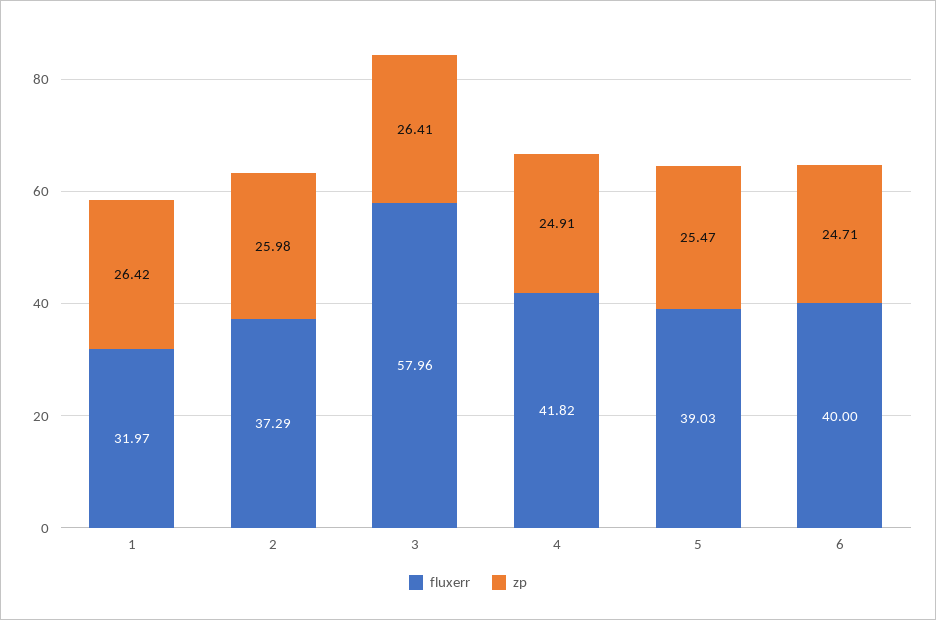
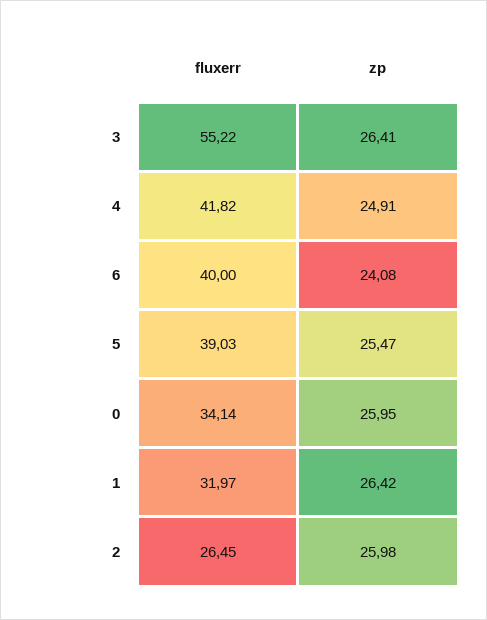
  {
    "fluxerr": {
      "1": 31.97,
-     "2": 37.29,
+     "2": 26.45,
-     "3": 57.96,
+     "3": 55.22,
      "4": 41.82,
      "5": 39.03,
-     "6": 40
+     "6": 40,
+     "0": 34.14
    },
    "zp": {
      "1": 26.42,
      "2": 25.98,
      "3": 26.41,
      "4": 24.91,
      "5": 25.47,
-     "6": 24.71
+     "6": 24.08,
+     "0": 25.95
    }
  }

